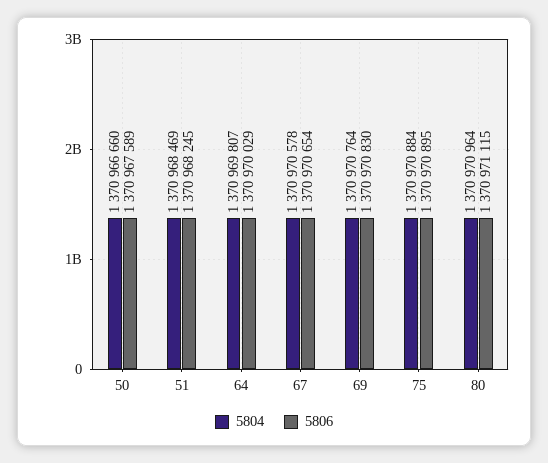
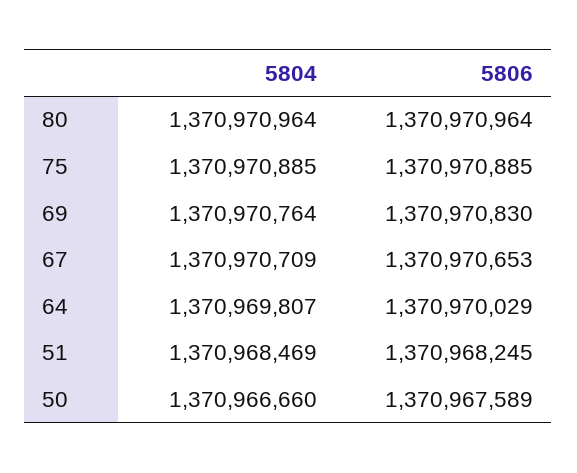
  {
    "5804": {
      "50": 1370966660,
      "51": 1370968469,
      "64": 1370969807,
-     "67": 1370970578,
+     "67": 1370970709,
      "69": 1370970764,
-     "75": 1370970884,
+     "75": 1370970885,
      "80": 1370970964
    },
    "5806": {
      "50": 1370967589,
      "51": 1370968245,
      "64": 1370970029,
-     "67": 1370970654,
+     "67": 1370970653,
      "69": 1370970830,
-     "75": 1370970895,
+     "75": 1370970885,
-     "80": 1370971115
+     "80": 1370970964
    }
  }

